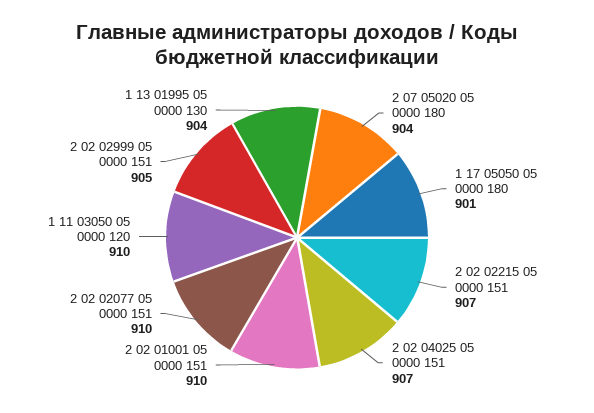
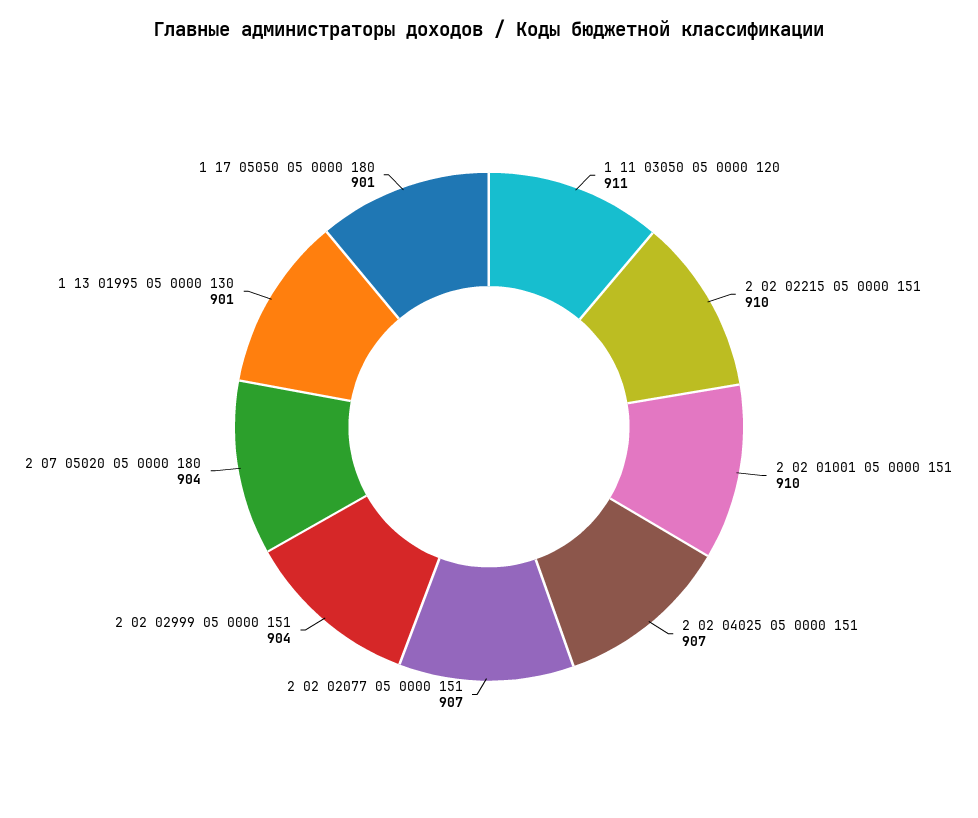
  {
    "2 07 05020 05 0000 180": 904,
    "1 17 05050 05 0000 180": 901,
-   "2 02 02215 05 0000 151": 907,
+   "2 02 02215 05 0000 151": 910,
    "2 02 04025 05 0000 151": 907,
    "2 02 01001 05 0000 151": 910,
-   "2 02 02077 05 0000 151": 910,
+   "2 02 02077 05 0000 151": 907,
-   "1 11 03050 05 0000 120": 910,
+   "1 11 03050 05 0000 120": 911,
-   "2 02 02999 05 0000 151": 905,
+   "2 02 02999 05 0000 151": 904,
-   "1 13 01995 05 0000 130": 904
+   "1 13 01995 05 0000 130": 901
  }

